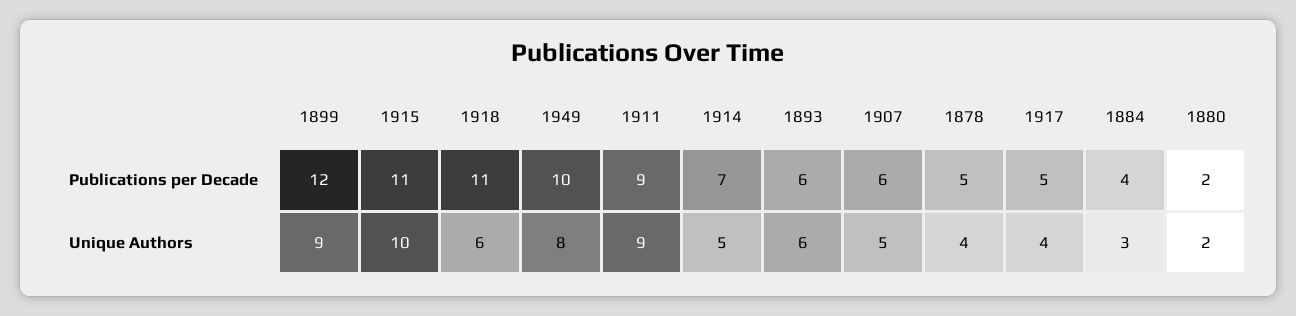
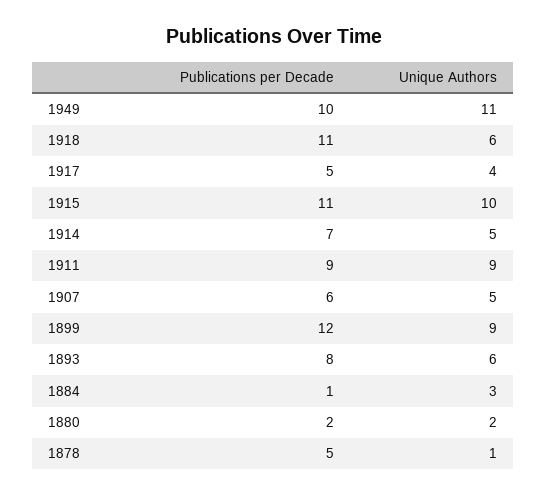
  {
    "1899": {
      "Publications per Decade": 12,
      "Unique Authors": 9
    },
    "1915": {
      "Publications per Decade": 11,
      "Unique Authors": 10
    },
    "1918": {
      "Publications per Decade": 11,
      "Unique Authors": 6
    },
    "1949": {
      "Publications per Decade": 10,
-     "Unique Authors": 8
+     "Unique Authors": 11
    },
    "1911": {
      "Publications per Decade": 9,
      "Unique Authors": 9
    },
    "1914": {
      "Publications per Decade": 7,
      "Unique Authors": 5
    },
    "1893": {
-     "Publications per Decade": 6,
+     "Publications per Decade": 8,
      "Unique Authors": 6
    },
    "1907": {
      "Publications per Decade": 6,
      "Unique Authors": 5
    },
    "1878": {
      "Publications per Decade": 5,
-     "Unique Authors": 4
+     "Unique Authors": 1
    },
    "1917": {
      "Publications per Decade": 5,
      "Unique Authors": 4
    },
    "1884": {
-     "Publications per Decade": 4,
+     "Publications per Decade": 1,
      "Unique Authors": 3
    },
    "1880": {
      "Publications per Decade": 2,
      "Unique Authors": 2
    }
  }

